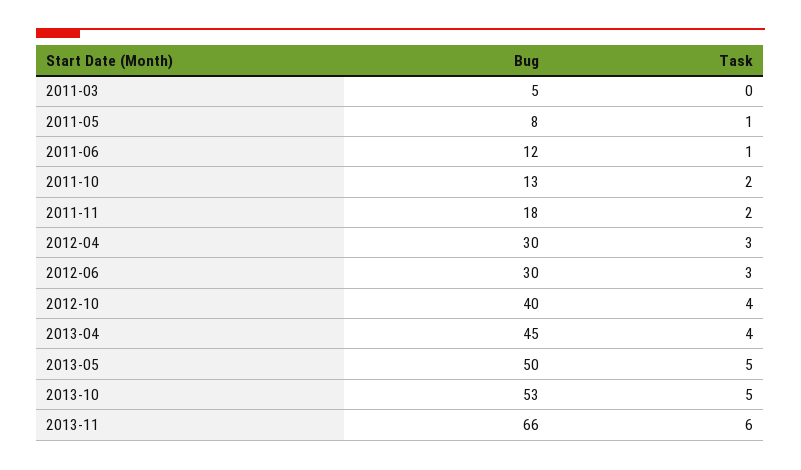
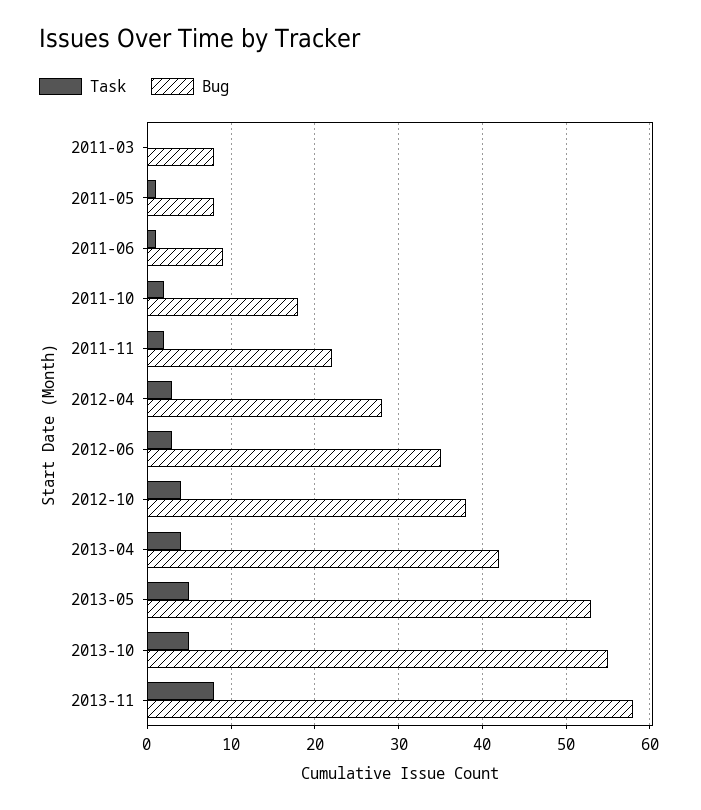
  {
    "Bug": {
-     "2011-03": 5,
+     "2011-03": 8,
      "2011-05": 8,
-     "2011-06": 12,
+     "2011-06": 9,
-     "2011-10": 13,
+     "2011-10": 18,
-     "2011-11": 18,
+     "2011-11": 22,
-     "2012-04": 30,
+     "2012-04": 28,
-     "2012-06": 30,
+     "2012-06": 35,
-     "2012-10": 40,
+     "2012-10": 38,
-     "2013-04": 45,
+     "2013-04": 42,
-     "2013-05": 50,
+     "2013-05": 53,
-     "2013-10": 53,
+     "2013-10": 55,
-     "2013-11": 66
+     "2013-11": 58
    },
    "Task": {
      "2011-03": 0,
      "2011-05": 1,
      "2011-06": 1,
      "2011-10": 2,
      "2011-11": 2,
      "2012-04": 3,
      "2012-06": 3,
      "2012-10": 4,
      "2013-04": 4,
      "2013-05": 5,
      "2013-10": 5,
-     "2013-11": 6
+     "2013-11": 8
    }
  }

